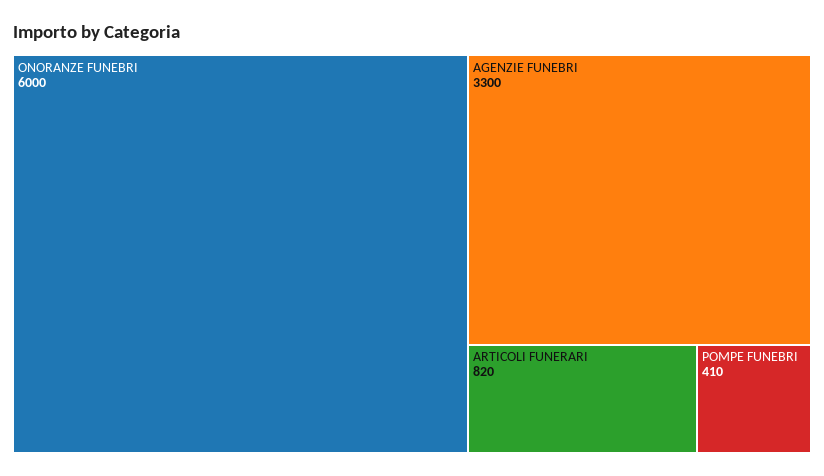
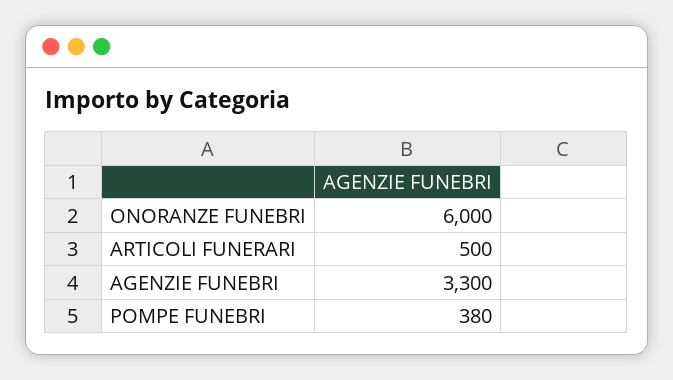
  {
    "ONORANZE FUNEBRI": 6000,
    "AGENZIE FUNEBRI": 3300,
-   "ARTICOLI FUNERARI": 820,
+   "ARTICOLI FUNERARI": 500,
-   "POMPE FUNEBRI": 410
+   "POMPE FUNEBRI": 380
  }

